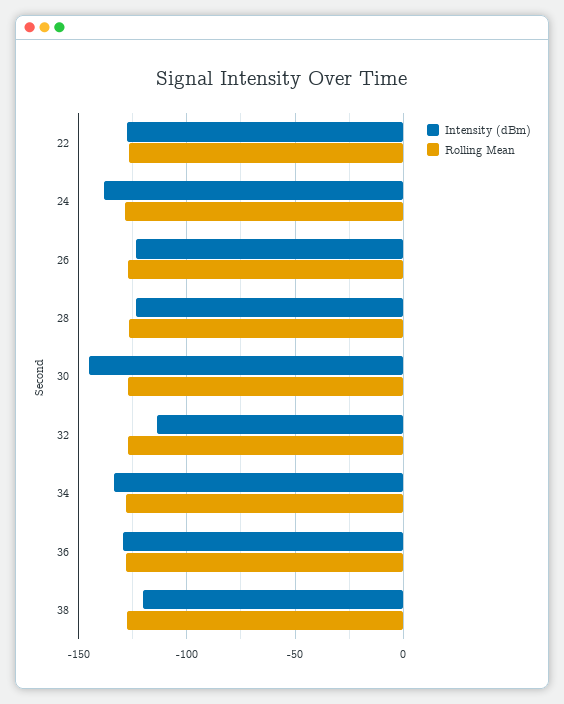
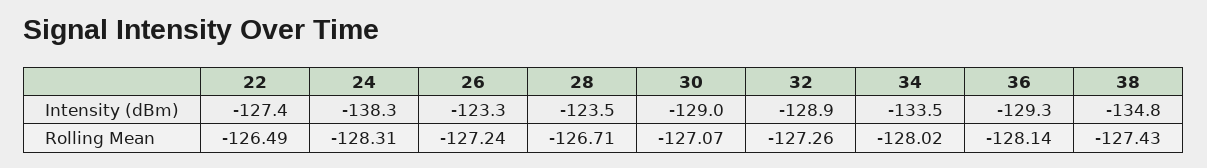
  {
    "Intensity (dBm)": {
      "22": -127.4,
      "24": -138.3,
      "26": -123.3,
      "28": -123.5,
-     "30": -145,
+     "30": -129,
-     "32": -115,
+     "32": -128.9,
      "34": -133.5,
      "36": -129.3,
-     "38": -120
+     "38": -134.8
    },
    "Rolling Mean": {
      "22": -126.49,
      "24": -128.31,
      "26": -127.24,
      "28": -126.71,
      "30": -127.07,
      "32": -127.26,
      "34": -128.02,
      "36": -128.14,
      "38": -127.43
    }
  }

